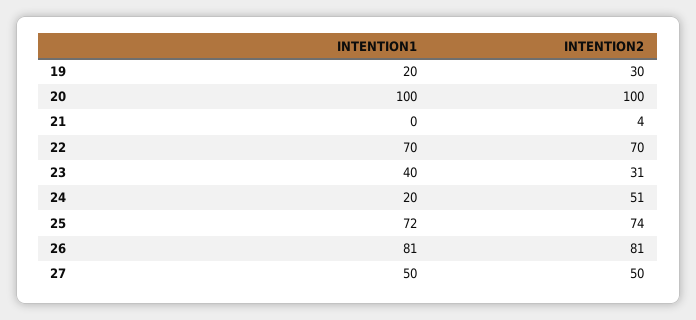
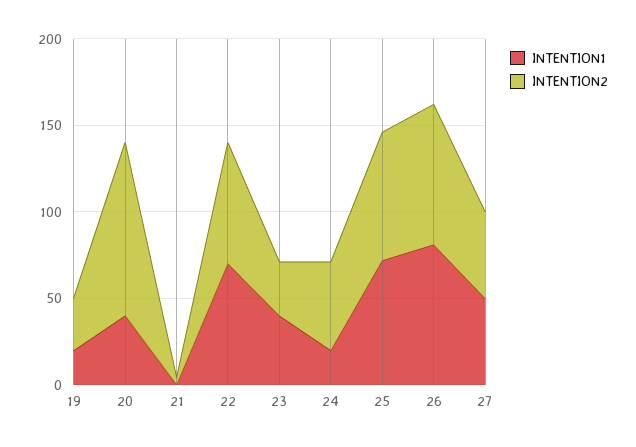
  {
    "INTENTION1": {
      "19": 20,
-     "20": 100,
+     "20": 40,
      "21": 0,
      "22": 70,
      "23": 40,
      "24": 20,
      "25": 72,
      "26": 81,
      "27": 50
    },
    "INTENTION2": {
      "19": 30,
      "20": 100,
      "21": 4,
      "22": 70,
      "23": 31,
      "24": 51,
      "25": 74,
      "26": 81,
      "27": 50
    }
  }

